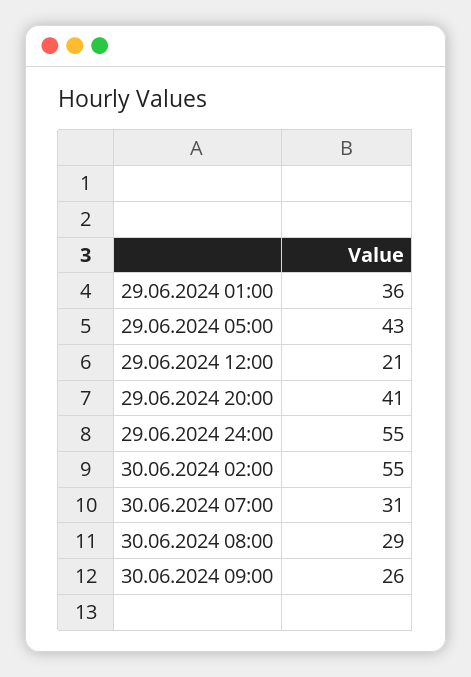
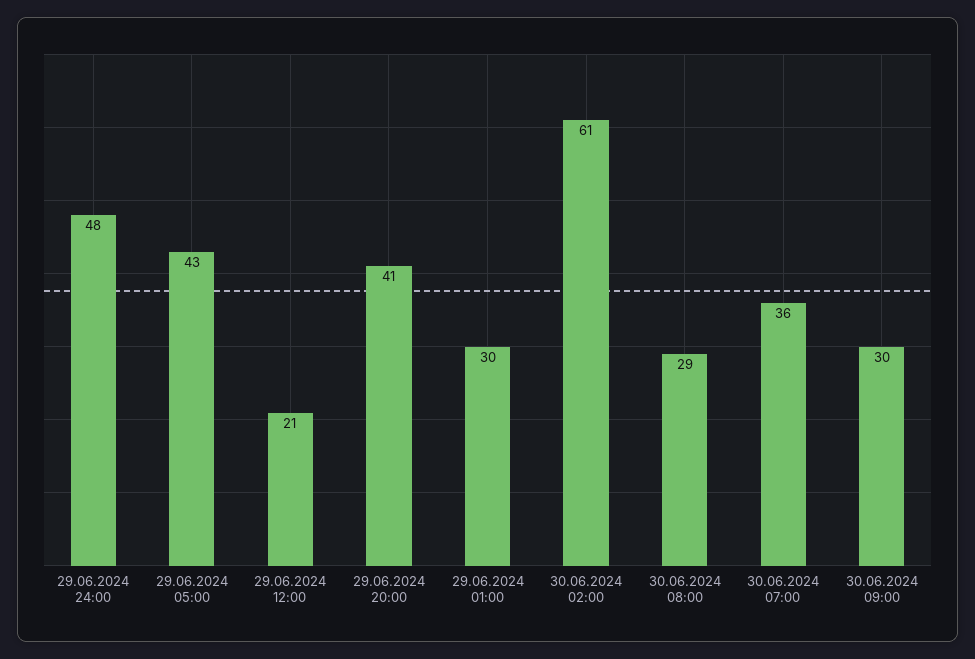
  {
-   "29.06.2024 01:00": 36,
+   "29.06.2024 01:00": 30,
    "29.06.2024 05:00": 43,
    "29.06.2024 12:00": 21,
    "29.06.2024 20:00": 41,
-   "29.06.2024 24:00": 55,
+   "29.06.2024 24:00": 48,
-   "30.06.2024 02:00": 55,
+   "30.06.2024 02:00": 61,
-   "30.06.2024 07:00": 31,
+   "30.06.2024 07:00": 36,
    "30.06.2024 08:00": 29,
-   "30.06.2024 09:00": 26
+   "30.06.2024 09:00": 30
  }

